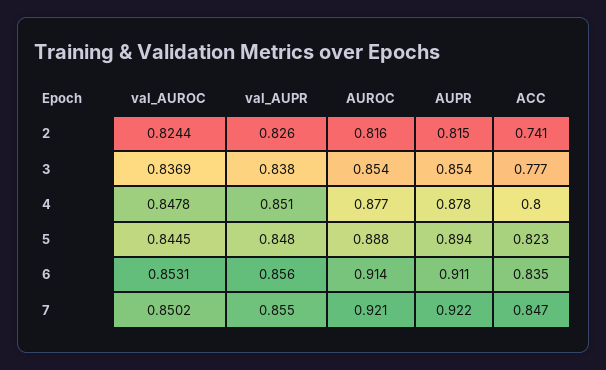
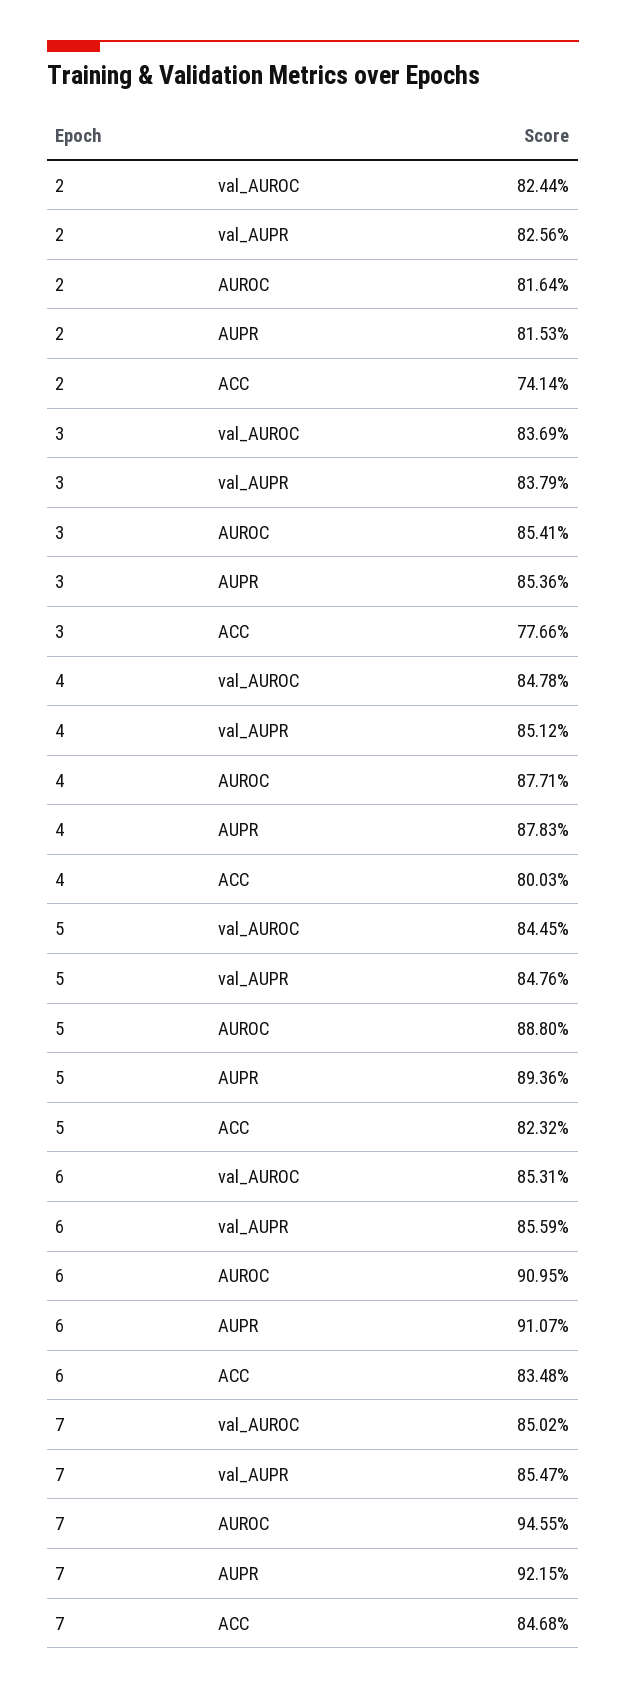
  {
    "val_AUROC": {
      "2": 0.8244,
      "3": 0.8369,
      "4": 0.8478,
      "5": 0.8445,
      "6": 0.8531,
      "7": 0.8502
    },
    "val_AUPR": {
      "2": 0.8256,
      "3": 0.8379,
      "4": 0.8512,
      "5": 0.8476,
      "6": 0.8559,
      "7": 0.8547
    },
    "AUROC": {
      "2": 0.8164,
      "3": 0.8541,
      "4": 0.8771,
      "5": 0.888,
-     "6": 0.914,
+     "6": 0.9095,
-     "7": 0.921
+     "7": 0.9455
    },
    "AUPR": {
      "2": 0.8153,
      "3": 0.8536,
      "4": 0.8783,
      "5": 0.8936,
      "6": 0.9107,
      "7": 0.9215
    },
    "ACC": {
      "2": 0.7414,
      "3": 0.7766,
      "4": 0.8003,
      "5": 0.8232,
      "6": 0.8348,
      "7": 0.8468
    }
  }

